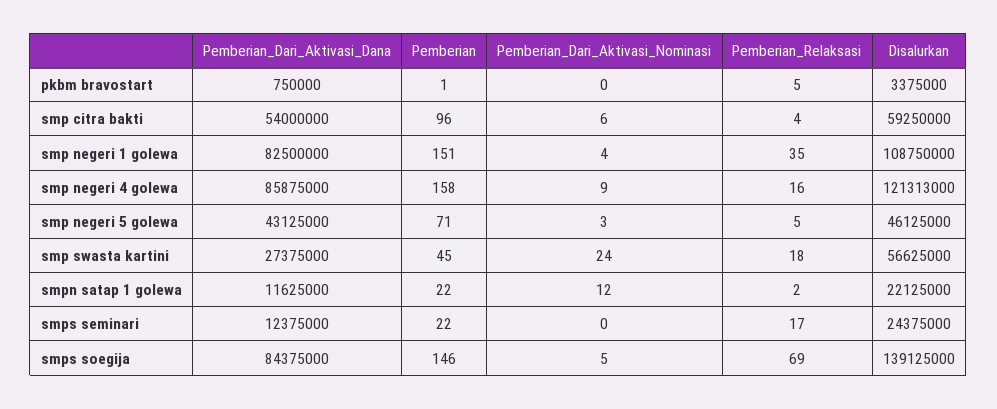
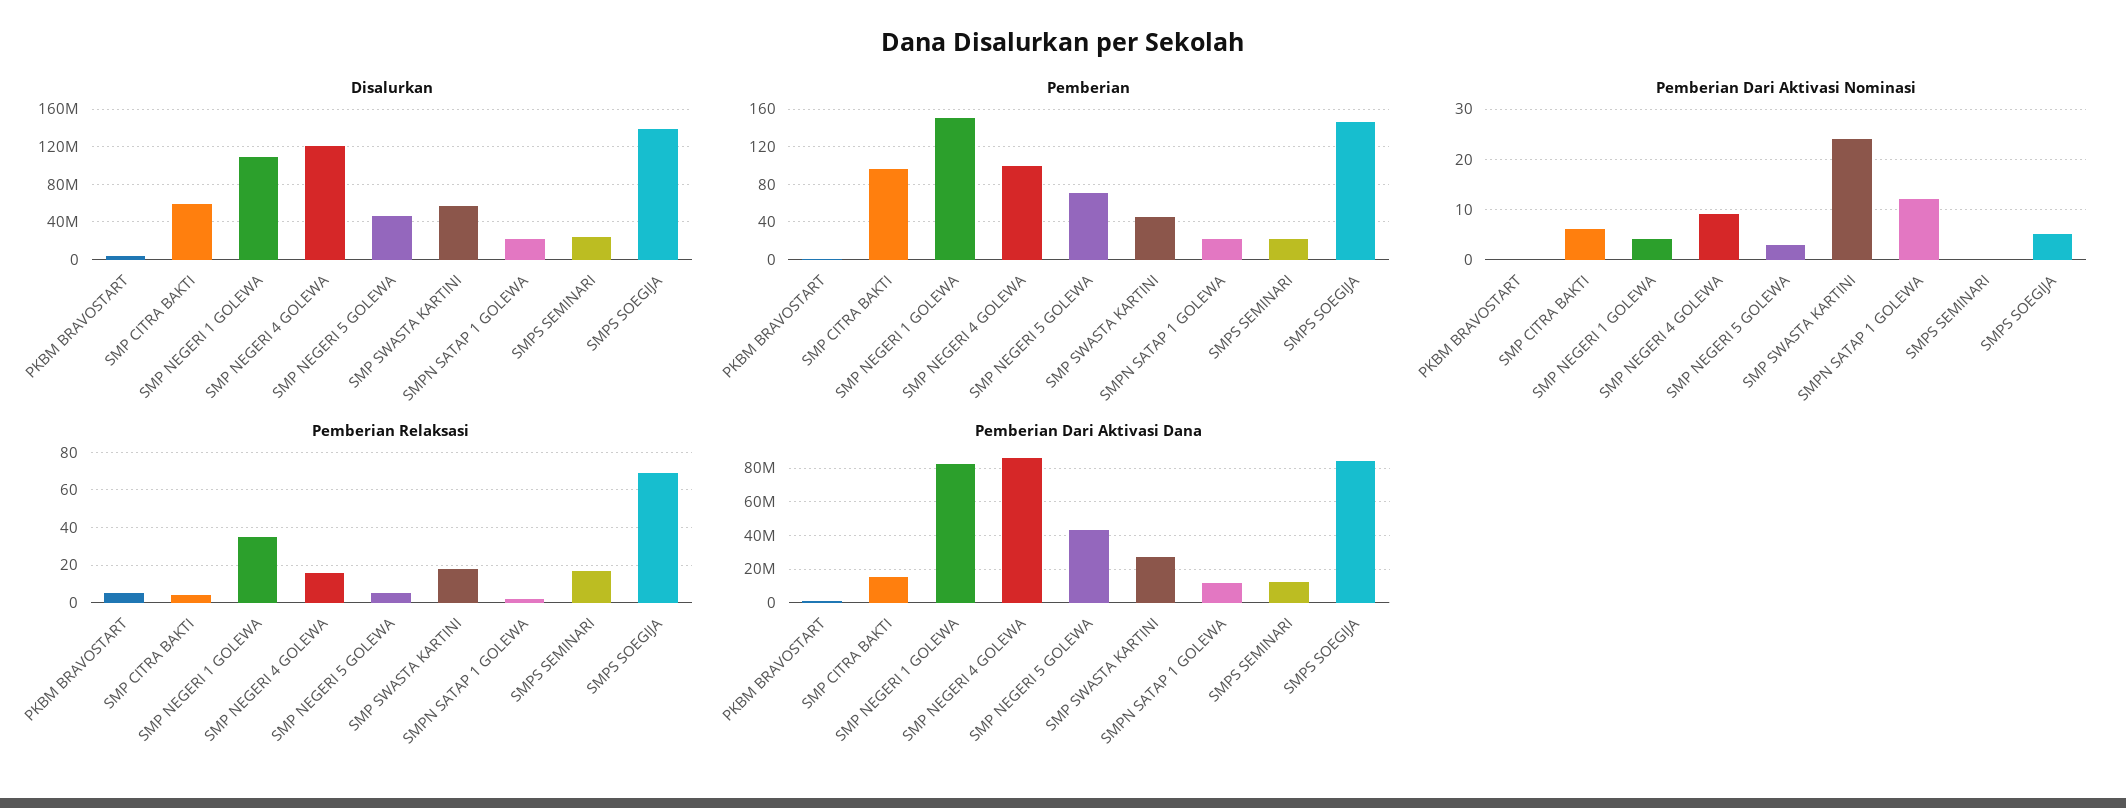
  {
    "Pemberian_Dari_Aktivasi_Dana": {
      "pkbm bravostart": 750000,
-     "smp citra bakti": 54000000,
+     "smp citra bakti": 15000000,
      "smp negeri 1 golewa": 82500000,
      "smp negeri 4 golewa": 85875000,
      "smp negeri 5 golewa": 43125000,
      "smp swasta kartini": 27375000,
      "smpn satap 1 golewa": 11625000,
      "smps seminari": 12375000,
      "smps soegija": 84375000
    },
    "Pemberian": {
      "pkbm bravostart": 1,
      "smp citra bakti": 96,
      "smp negeri 1 golewa": 151,
-     "smp negeri 4 golewa": 158,
+     "smp negeri 4 golewa": 100,
      "smp negeri 5 golewa": 71,
      "smp swasta kartini": 45,
      "smpn satap 1 golewa": 22,
      "smps seminari": 22,
      "smps soegija": 146
    },
    "Pemberian_Dari_Aktivasi_Nominasi": {
      "pkbm bravostart": 0,
      "smp citra bakti": 6,
      "smp negeri 1 golewa": 4,
      "smp negeri 4 golewa": 9,
      "smp negeri 5 golewa": 3,
      "smp swasta kartini": 24,
      "smpn satap 1 golewa": 12,
      "smps seminari": 0,
      "smps soegija": 5
    },
    "Pemberian_Relaksasi": {
      "pkbm bravostart": 5,
      "smp citra bakti": 4,
      "smp negeri 1 golewa": 35,
      "smp negeri 4 golewa": 16,
      "smp negeri 5 golewa": 5,
      "smp swasta kartini": 18,
      "smpn satap 1 golewa": 2,
      "smps seminari": 17,
      "smps soegija": 69
    },
    "Disalurkan": {
      "pkbm bravostart": 3375000,
      "smp citra bakti": 59250000,
      "smp negeri 1 golewa": 108750000,
      "smp negeri 4 golewa": 121313000,
      "smp negeri 5 golewa": 46125000,
      "smp swasta kartini": 56625000,
      "smpn satap 1 golewa": 22125000,
      "smps seminari": 24375000,
      "smps soegija": 139125000
    }
  }

